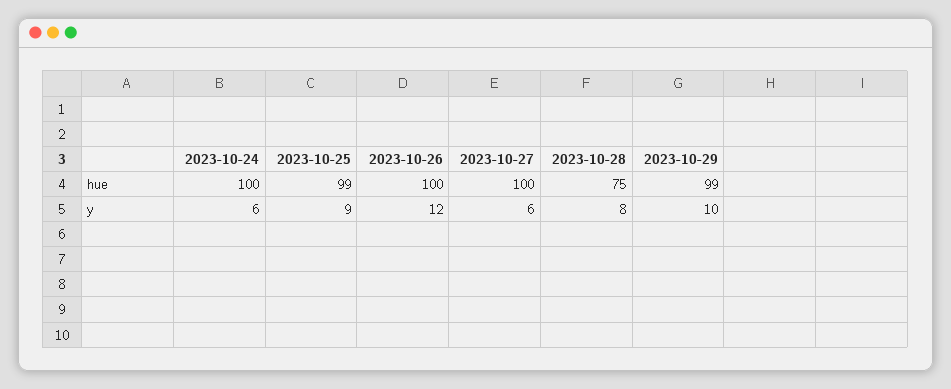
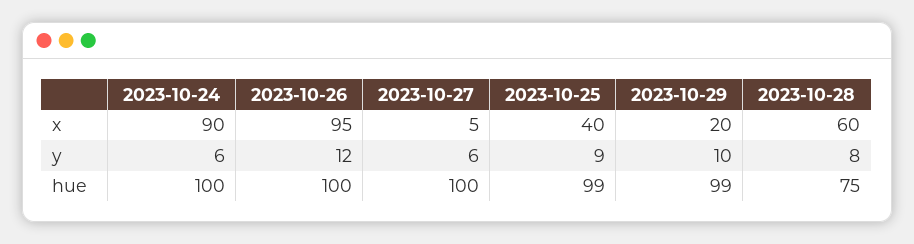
  {
    "2023-10-24": {
      "hue": 100,
-     "y": 6
+     "y": 6,
+     "x": 90
    },
    "2023-10-25": {
      "hue": 99,
-     "y": 9
+     "y": 9,
+     "x": 40
    },
    "2023-10-26": {
      "hue": 100,
-     "y": 12
+     "y": 12,
+     "x": 95
    },
    "2023-10-27": {
      "hue": 100,
-     "y": 6
+     "y": 6,
+     "x": 5
    },
    "2023-10-28": {
      "hue": 75,
-     "y": 8
+     "y": 8,
+     "x": 60
    },
    "2023-10-29": {
      "hue": 99,
-     "y": 10
+     "y": 10,
+     "x": 20
    }
  }

